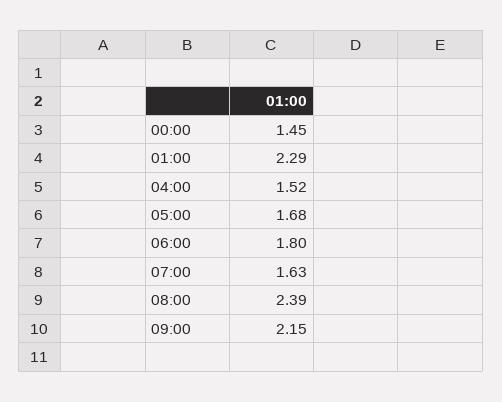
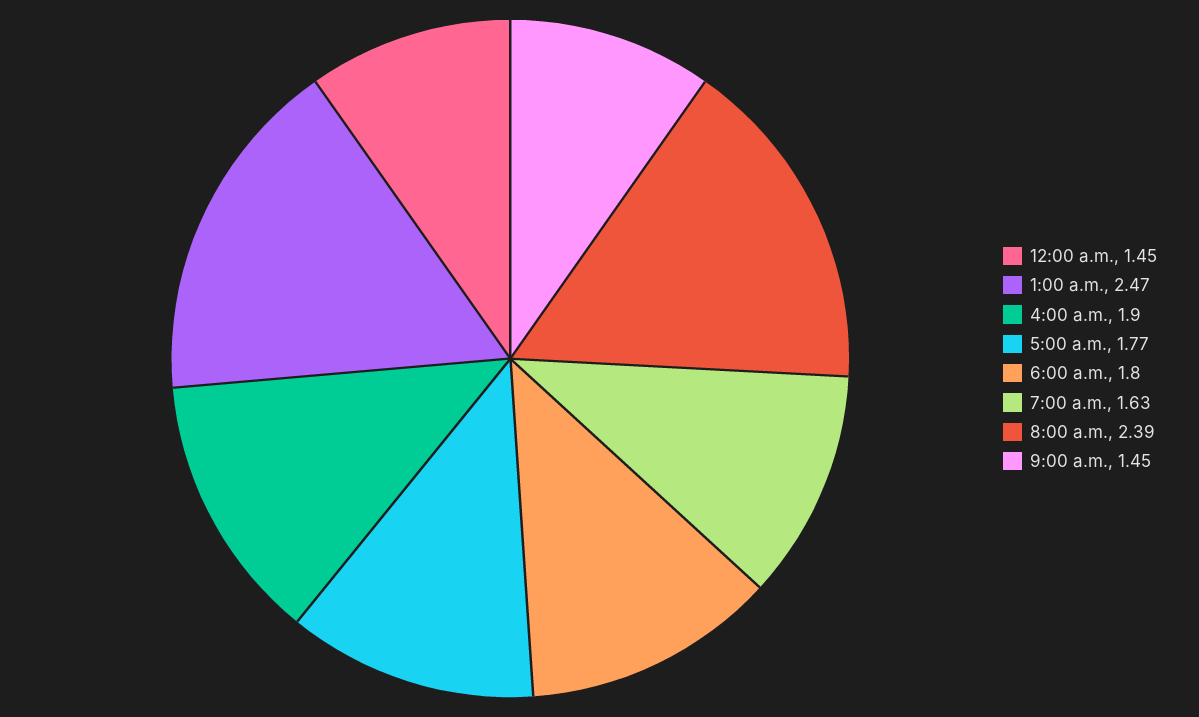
  {
    "00:00": 1.45,
-   "01:00": 2.29,
+   "01:00": 2.47,
-   "04:00": 1.52,
+   "04:00": 1.9,
-   "05:00": 1.68,
+   "05:00": 1.77,
    "06:00": 1.8,
    "07:00": 1.63,
    "08:00": 2.39,
-   "09:00": 2.15
+   "09:00": 1.45
  }

